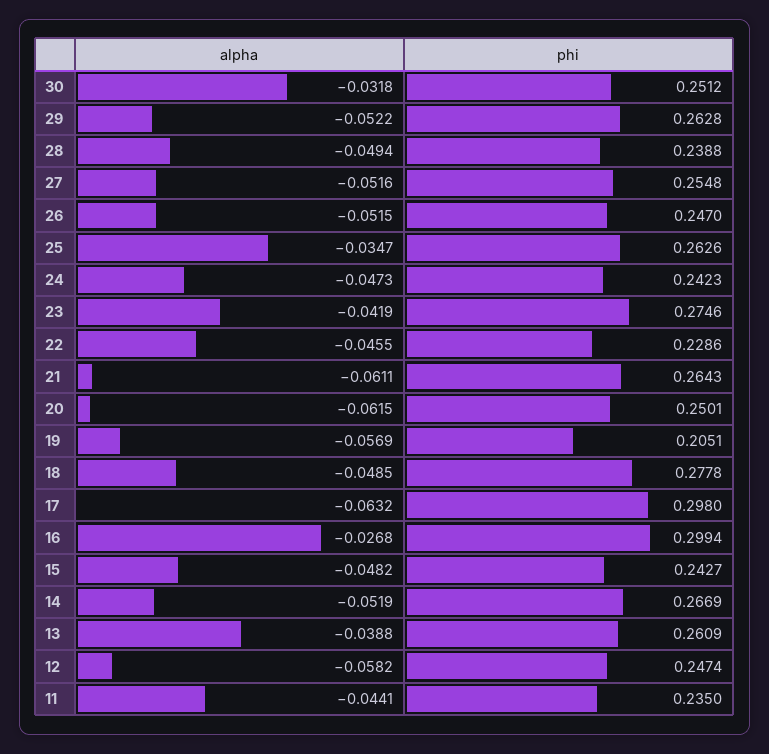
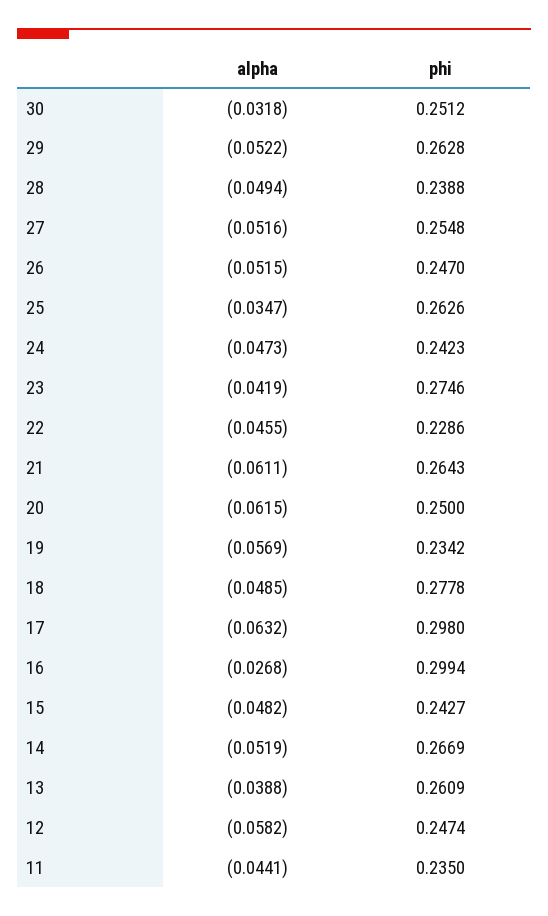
  {
    "alpha": {
      "30": -0.0318,
      "29": -0.0522,
      "28": -0.0494,
      "27": -0.0516,
      "26": -0.0515,
      "25": -0.0347,
      "24": -0.0473,
      "23": -0.0419,
      "22": -0.0455,
      "21": -0.0611,
      "20": -0.0615,
      "19": -0.0569,
      "18": -0.0485,
      "17": -0.0632,
      "16": -0.0268,
      "15": -0.0482,
      "14": -0.0519,
      "13": -0.0388,
      "12": -0.0582,
      "11": -0.0441
    },
    "phi": {
      "30": 0.2512,
      "29": 0.2628,
      "28": 0.2388,
      "27": 0.2548,
      "26": 0.247,
      "25": 0.2626,
      "24": 0.2423,
      "23": 0.2746,
      "22": 0.2286,
      "21": 0.2643,
-     "20": 0.2501,
+     "20": 0.25,
-     "19": 0.2051,
+     "19": 0.2342,
      "18": 0.2778,
      "17": 0.298,
      "16": 0.2994,
      "15": 0.2427,
      "14": 0.2669,
      "13": 0.2609,
      "12": 0.2474,
      "11": 0.235
    }
  }

